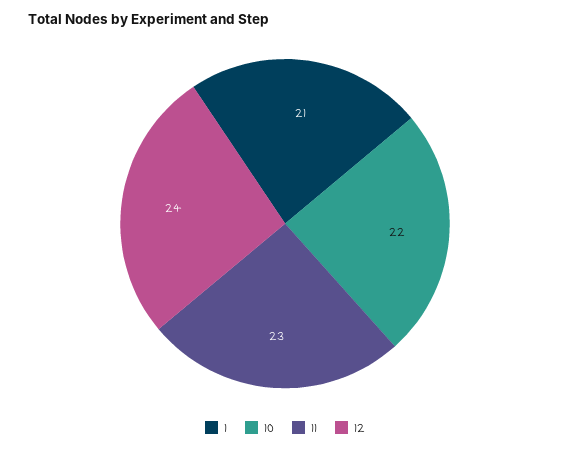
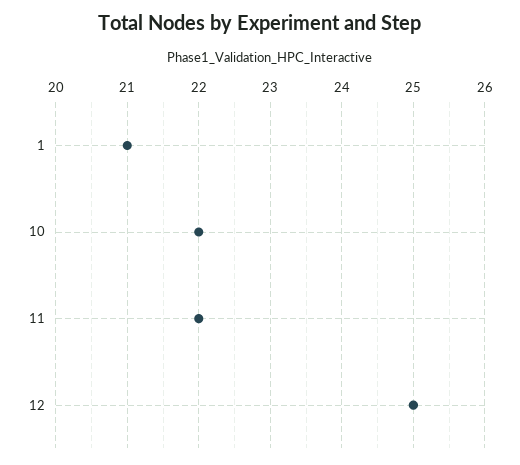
  {
    "1": 21,
    "10": 22,
-   "11": 23,
+   "11": 22,
-   "12": 24
+   "12": 25
  }

